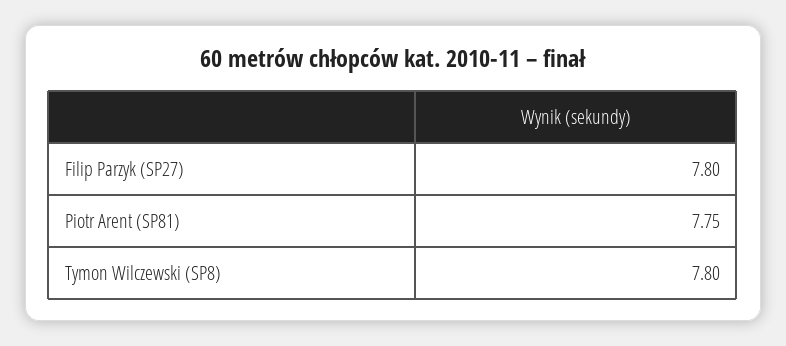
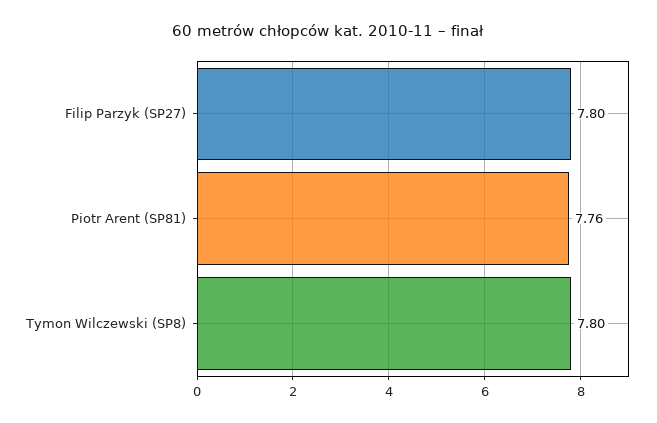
  {
    "Filip Parzyk (SP27)": 7.8,
-   "Piotr Arent (SP81)": 7.75,
+   "Piotr Arent (SP81)": 7.76,
    "Tymon Wilczewski (SP8)": 7.8
  }

